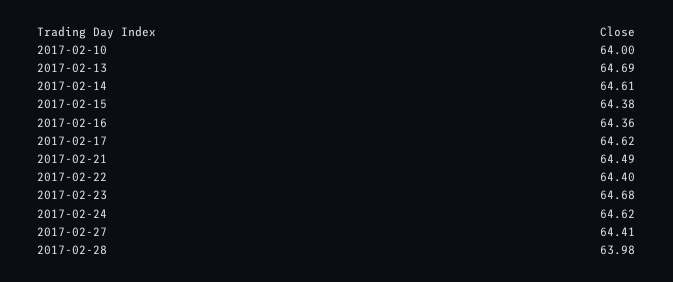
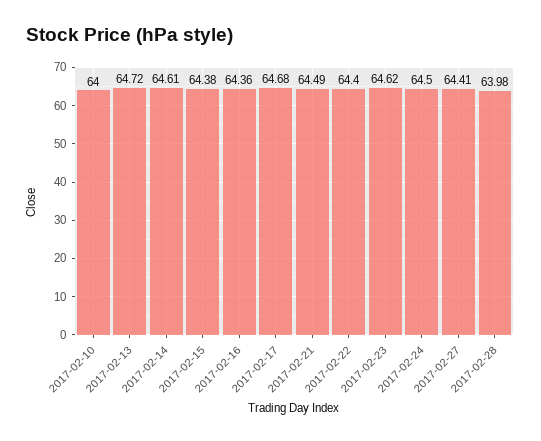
  {
    "2017-02-10": 64,
-   "2017-02-13": 64.69,
+   "2017-02-13": 64.72,
    "2017-02-14": 64.61,
    "2017-02-15": 64.38,
    "2017-02-16": 64.36,
-   "2017-02-17": 64.62,
+   "2017-02-17": 64.68,
    "2017-02-21": 64.49,
    "2017-02-22": 64.4,
-   "2017-02-23": 64.68,
+   "2017-02-23": 64.62,
-   "2017-02-24": 64.62,
+   "2017-02-24": 64.5,
    "2017-02-27": 64.41,
    "2017-02-28": 63.98
  }

